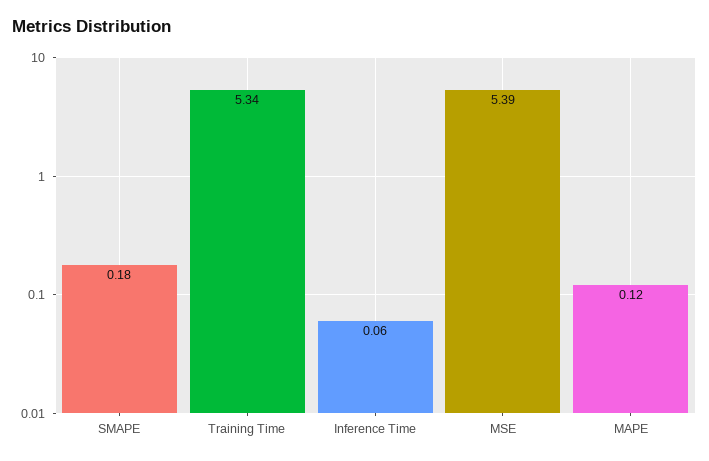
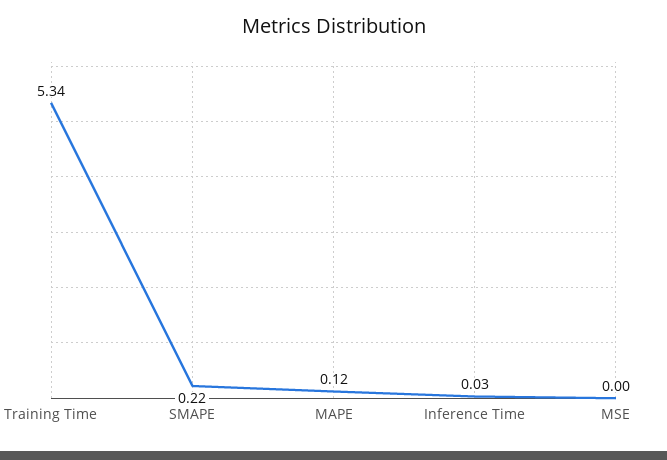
  {
-   "SMAPE": 0.18,
+   "SMAPE": 0.22,
    "Training Time": 5.34,
-   "Inference Time": 0.06,
+   "Inference Time": 0.03,
-   "MSE": 5.39,
+   "MSE": 0,
    "MAPE": 0.12
  }

